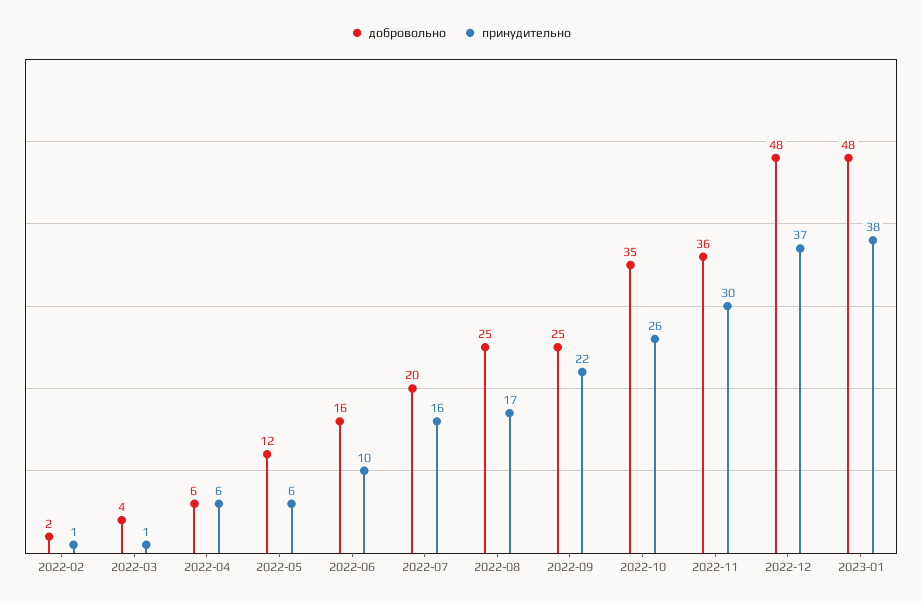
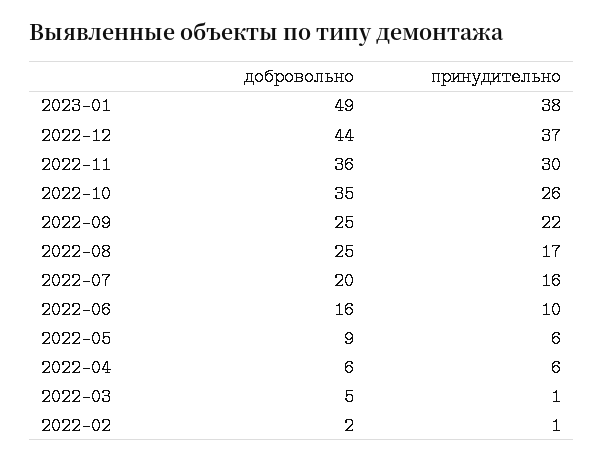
  {
    "добровольно": {
      "2022-02": 2,
-     "2022-03": 4,
+     "2022-03": 5,
      "2022-04": 6,
-     "2022-05": 12,
+     "2022-05": 9,
      "2022-06": 16,
      "2022-07": 20,
      "2022-08": 25,
      "2022-09": 25,
      "2022-10": 35,
      "2022-11": 36,
-     "2022-12": 48,
+     "2022-12": 44,
-     "2023-01": 48
+     "2023-01": 49
    },
    "принудительно": {
      "2022-02": 1,
      "2022-03": 1,
      "2022-04": 6,
      "2022-05": 6,
      "2022-06": 10,
      "2022-07": 16,
      "2022-08": 17,
      "2022-09": 22,
      "2022-10": 26,
      "2022-11": 30,
      "2022-12": 37,
      "2023-01": 38
    }
  }

